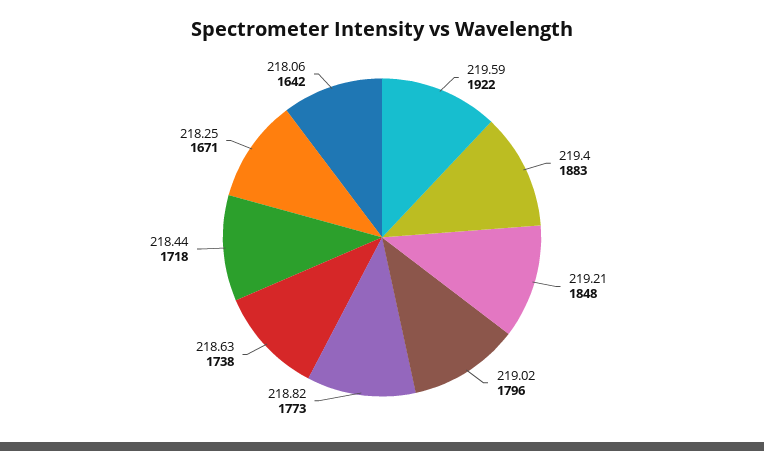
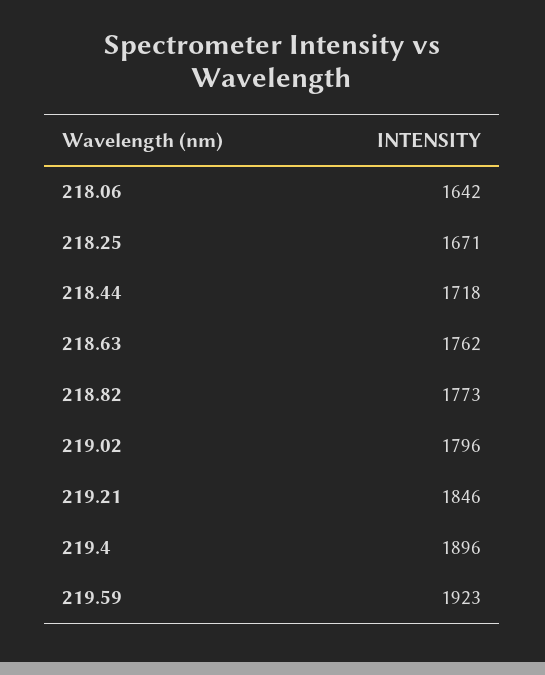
  {
-   "219.59": 1922,
+   "219.59": 1923,
-   "219.4": 1883,
+   "219.4": 1896,
-   "219.21": 1848,
+   "219.21": 1846,
    "219.02": 1796,
    "218.82": 1773,
-   "218.63": 1738,
+   "218.63": 1762,
    "218.44": 1718,
    "218.25": 1671,
    "218.06": 1642
  }

